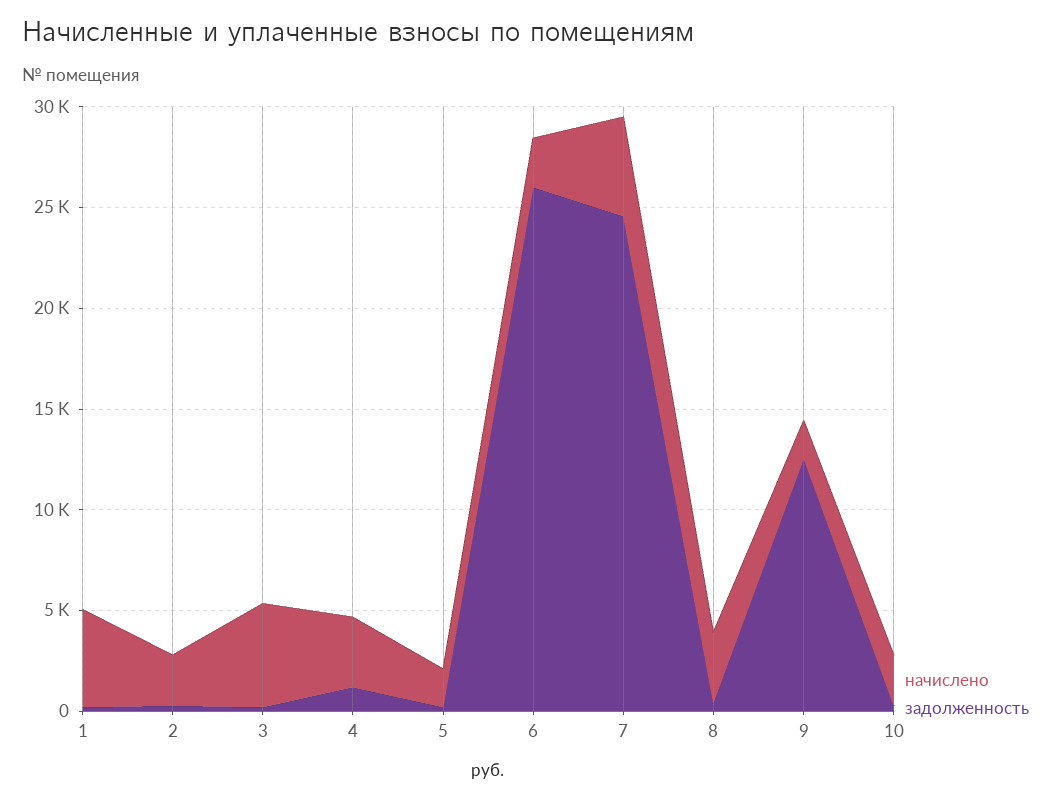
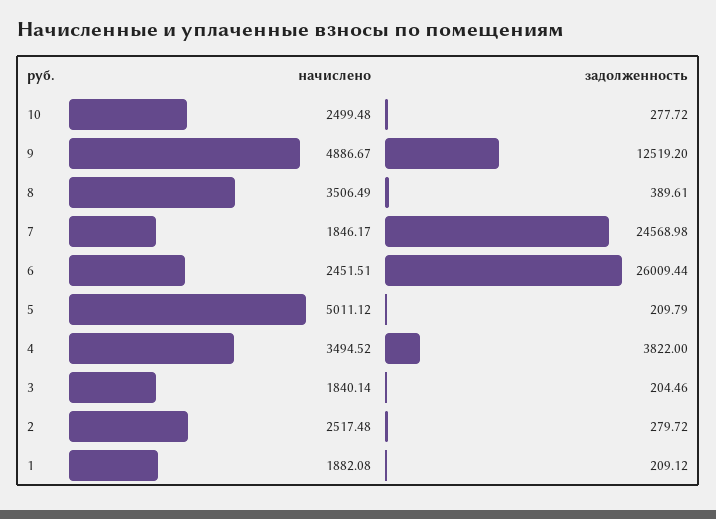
  {
    "начислено": {
-     "1": 5000,
+     "1": 1882.08,
      "2": 2517.48,
-     "3": 5000,
+     "3": 1840.14,
      "4": 3494.52,
-     "5": 2000,
+     "5": 5011.12,
      "6": 2451.51,
-     "7": 5000,
+     "7": 1846.17,
      "8": 3506.49,
-     "9": 2000,
+     "9": 4886.67,
      "10": 2499.48
    },
    "задолженность": {
      "1": 209.12,
      "2": 279.72,
      "3": 204.46,
-     "4": 1000,
+     "4": 3822,
      "5": 209.79,
      "6": 26009.44,
      "7": 24568.98,
      "8": 389.61,
      "9": 12519.2,
      "10": 277.72
    }
  }

